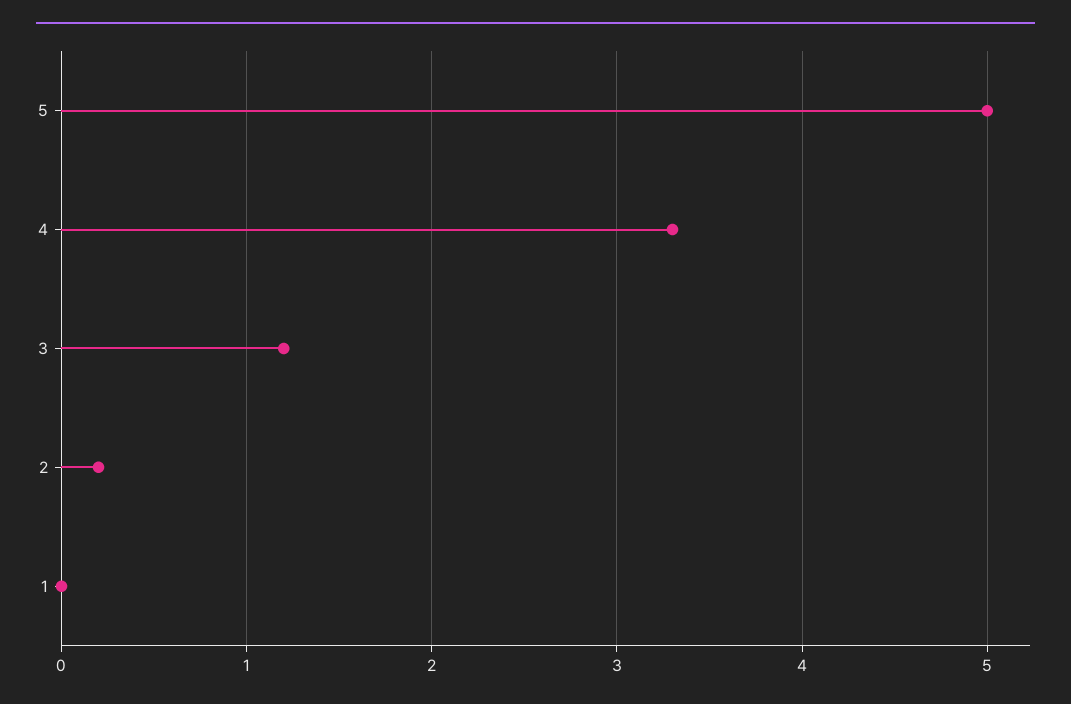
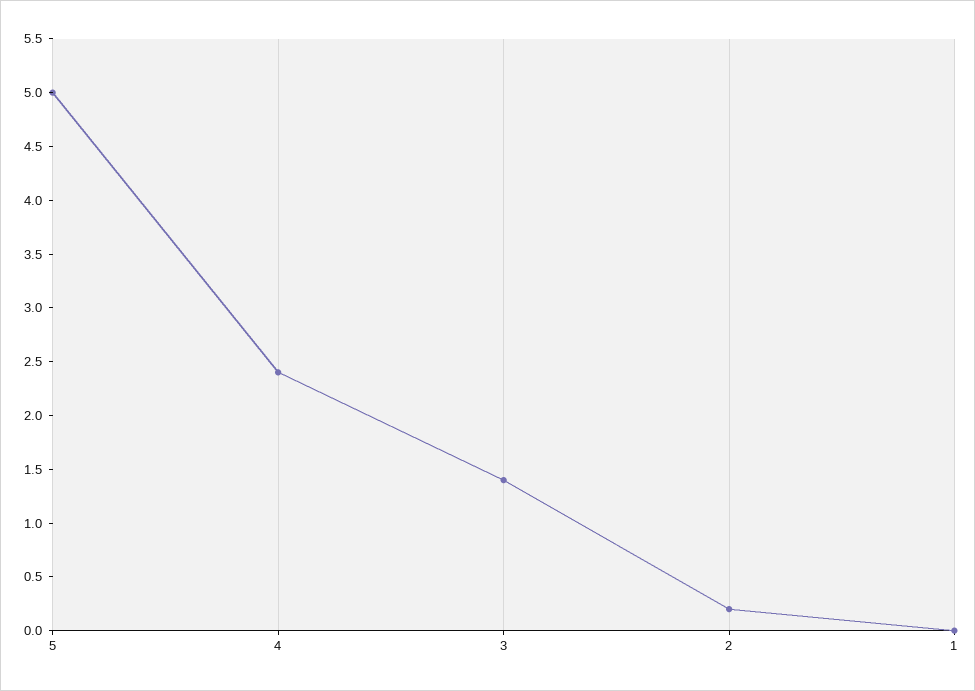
  {
    "5": 5,
-   "4": 3.3,
+   "4": 2.4,
-   "3": 1.2,
+   "3": 1.4,
    "2": 0.2,
    "1": 0
  }

